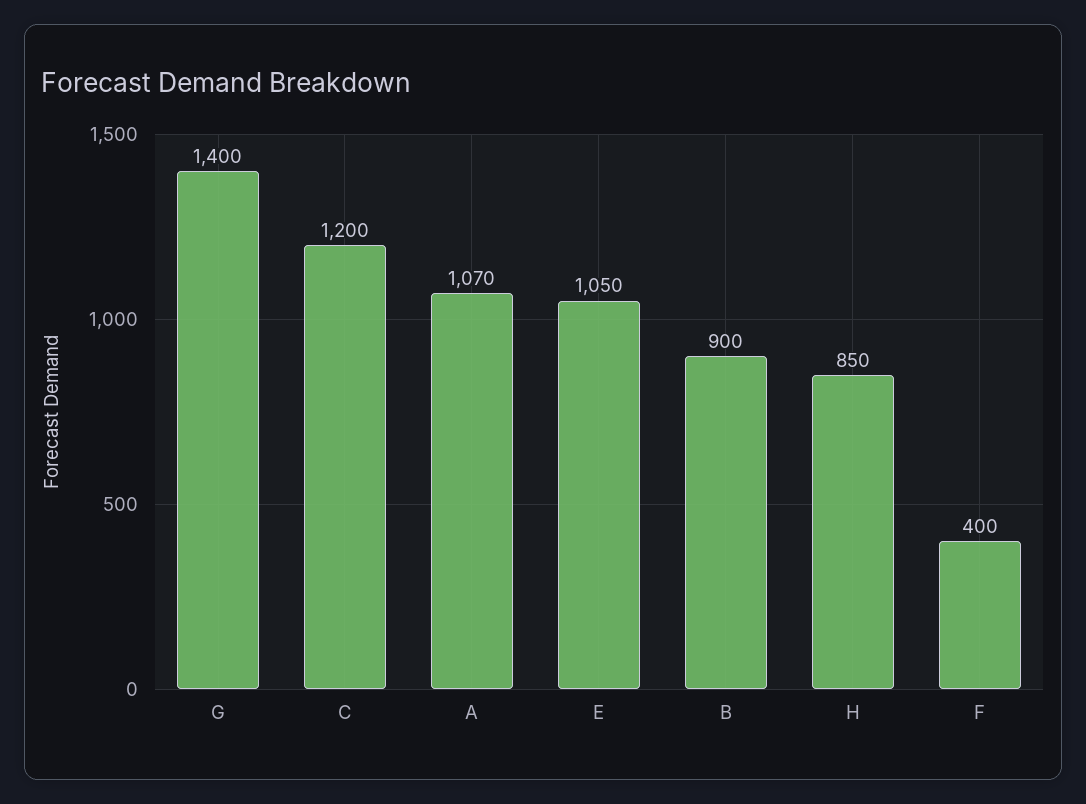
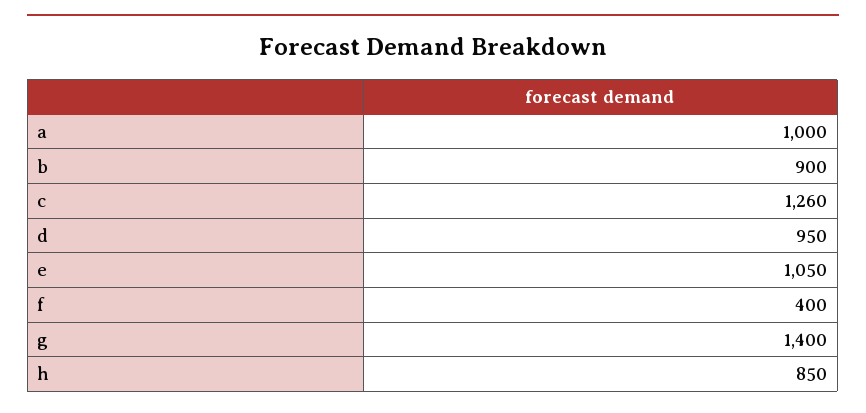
  {
    "G": 1400,
-   "C": 1200,
+   "C": 1260,
-   "A": 1070,
+   "A": 1000,
    "E": 1050,
    "B": 900,
    "H": 850,
-   "F": 400
+   "F": 400,
+   "d": 950
  }

